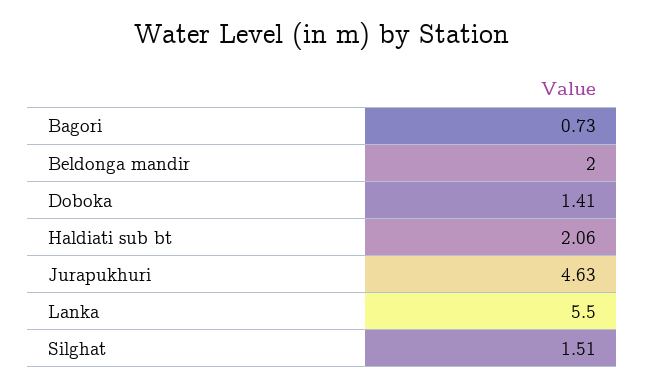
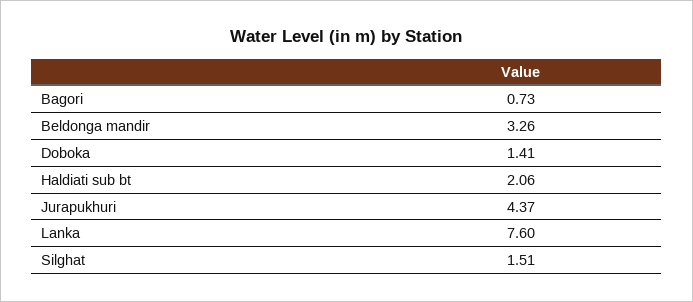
  {
    "Bagori": 0.73,
-   "Beldonga mandir": 2,
+   "Beldonga mandir": 3.26,
    "Doboka": 1.41,
    "Haldiati sub bt": 2.06,
-   "Jurapukhuri": 4.63,
+   "Jurapukhuri": 4.37,
-   "Lanka": 5.5,
+   "Lanka": 7.6,
    "Silghat": 1.51
  }

